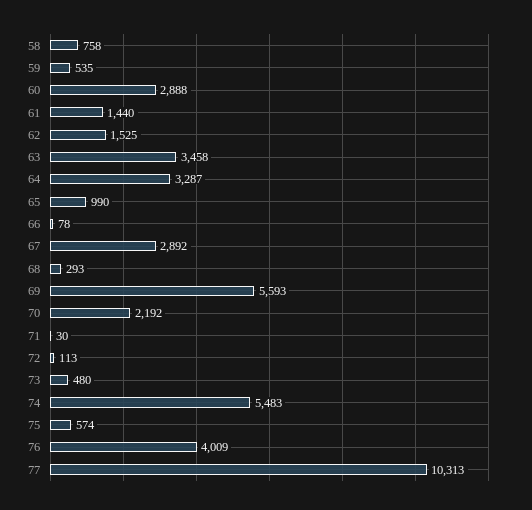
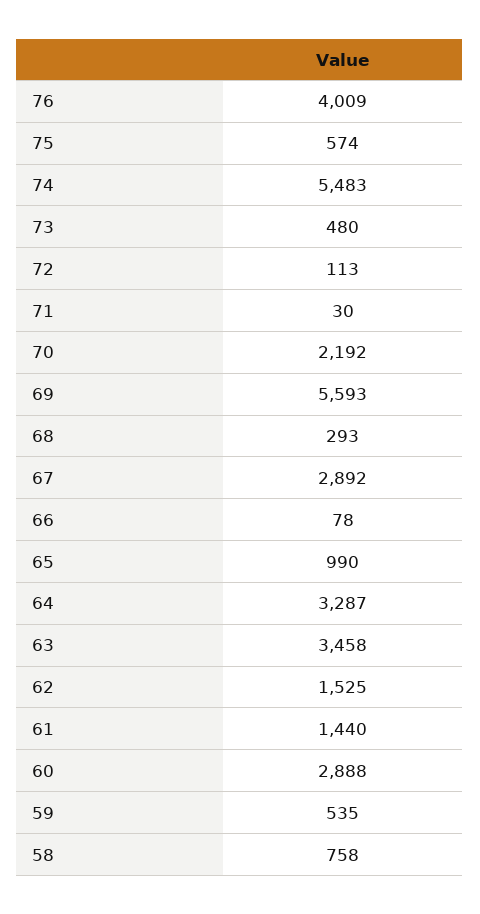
  {
    "58": 758,
    "59": 535,
    "60": 2888,
    "61": 1440,
    "62": 1525,
    "63": 3458,
    "64": 3287,
    "65": 990,
    "66": 78,
    "67": 2892,
    "68": 293,
    "69": 5593,
    "70": 2192,
    "71": 30,
    "72": 113,
    "73": 480,
    "74": 5483,
    "75": 574,
-   "76": 4009,
+   "76": 4009
-   "77": 10313
  }

